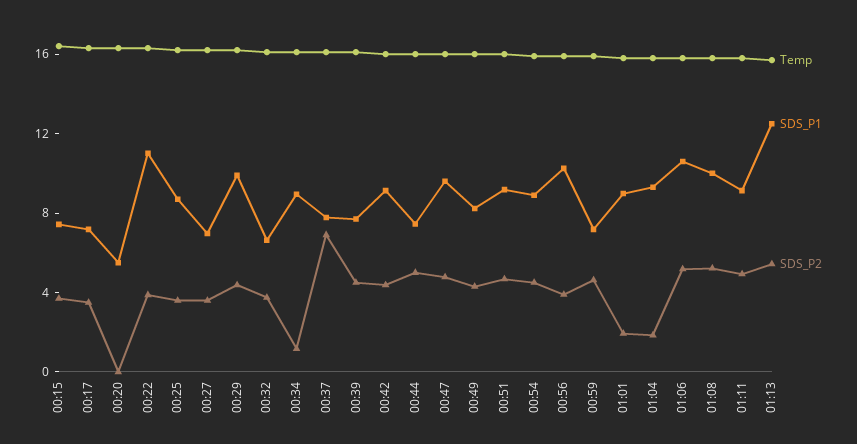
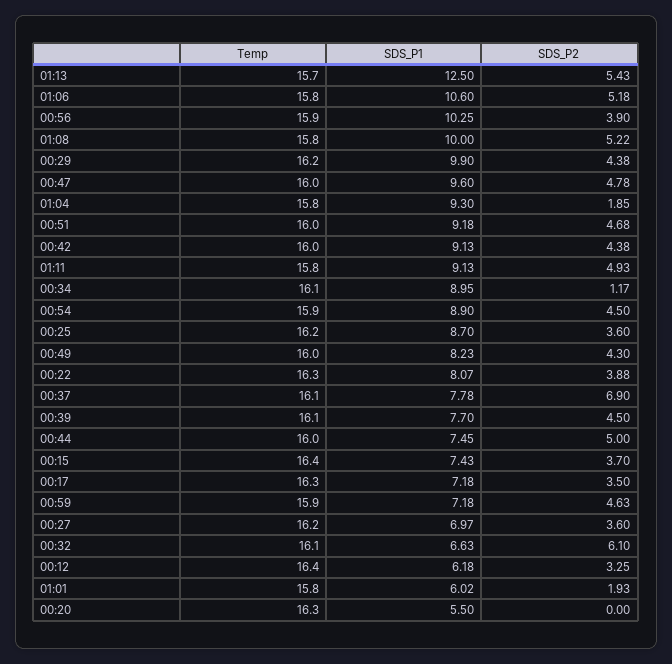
  {
    "Temp": {
      "00:15": 16.4,
      "00:17": 16.3,
      "00:20": 16.3,
      "00:22": 16.3,
      "00:25": 16.2,
      "00:27": 16.2,
      "00:29": 16.2,
      "00:32": 16.1,
      "00:34": 16.1,
      "00:37": 16.1,
      "00:39": 16.1,
      "00:42": 16,
      "00:44": 16,
      "00:47": 16,
      "00:49": 16,
      "00:51": 16,
      "00:54": 15.9,
      "00:56": 15.9,
      "00:59": 15.9,
      "01:01": 15.8,
      "01:04": 15.8,
      "01:06": 15.8,
      "01:08": 15.8,
      "01:11": 15.8,
-     "01:13": 15.7
+     "01:13": 15.7,
+     "00:12": 16.4
    },
    "SDS_P1": {
      "00:15": 7.43,
      "00:17": 7.18,
      "00:20": 5.5,
-     "00:22": 11,
+     "00:22": 8.07,
      "00:25": 8.7,
      "00:27": 6.97,
      "00:29": 9.9,
      "00:32": 6.63,
      "00:34": 8.95,
      "00:37": 7.78,
      "00:39": 7.7,
      "00:42": 9.13,
      "00:44": 7.45,
      "00:47": 9.6,
      "00:49": 8.23,
      "00:51": 9.18,
      "00:54": 8.9,
      "00:56": 10.25,
      "00:59": 7.18,
-     "01:01": 9,
+     "01:01": 6.02,
      "01:04": 9.3,
      "01:06": 10.6,
      "01:08": 10,
      "01:11": 9.13,
-     "01:13": 12.5
+     "01:13": 12.5,
+     "00:12": 6.18
    },
    "SDS_P2": {
      "00:15": 3.7,
      "00:17": 3.5,
      "00:20": 0,
      "00:22": 3.88,
      "00:25": 3.6,
      "00:27": 3.6,
      "00:29": 4.38,
-     "00:32": 4,
+     "00:32": 6.1,
      "00:34": 1.17,
      "00:37": 6.9,
      "00:39": 4.5,
      "00:42": 4.38,
      "00:44": 5,
      "00:47": 4.78,
      "00:49": 4.3,
      "00:51": 4.68,
      "00:54": 4.5,
      "00:56": 3.9,
      "00:59": 4.63,
      "01:01": 1.93,
      "01:04": 1.85,
      "01:06": 5.18,
      "01:08": 5.22,
      "01:11": 4.93,
-     "01:13": 5.43
+     "01:13": 5.43,
+     "00:12": 3.25
    }
  }

